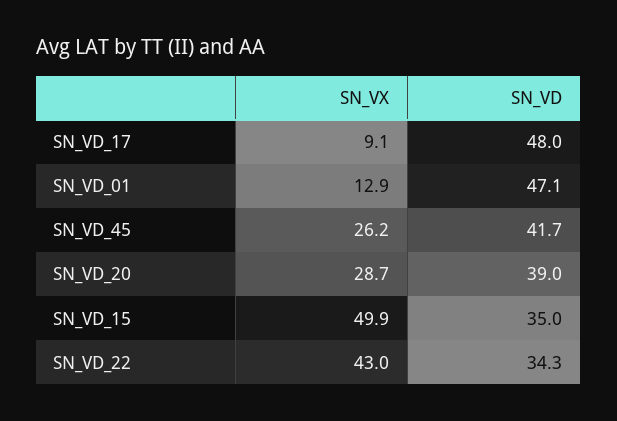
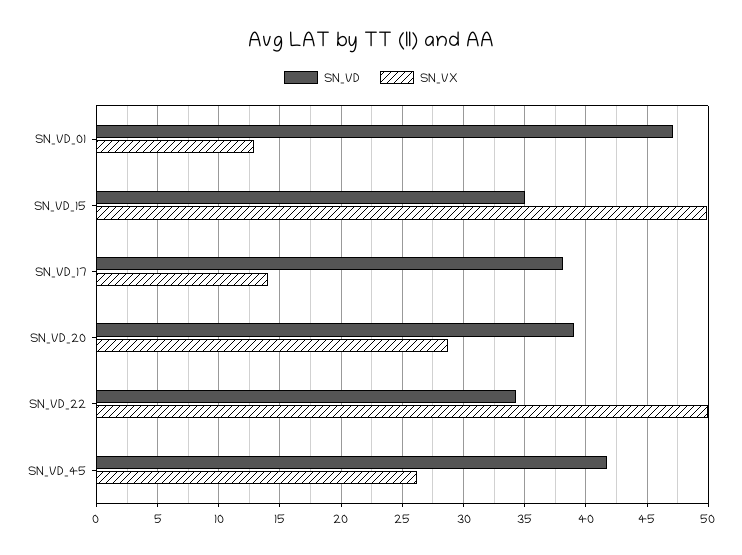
  {
    "SN_VX": {
-     "SN_VD_17": 9.1,
+     "SN_VD_17": 14,
      "SN_VD_01": 12.9,
      "SN_VD_45": 26.2,
      "SN_VD_20": 28.7,
      "SN_VD_15": 49.9,
-     "SN_VD_22": 43
+     "SN_VD_22": 50
    },
    "SN_VD": {
-     "SN_VD_17": 48,
+     "SN_VD_17": 38,
      "SN_VD_01": 47.1,
      "SN_VD_45": 41.7,
      "SN_VD_20": 39,
      "SN_VD_15": 35,
      "SN_VD_22": 34.3
    }
  }

